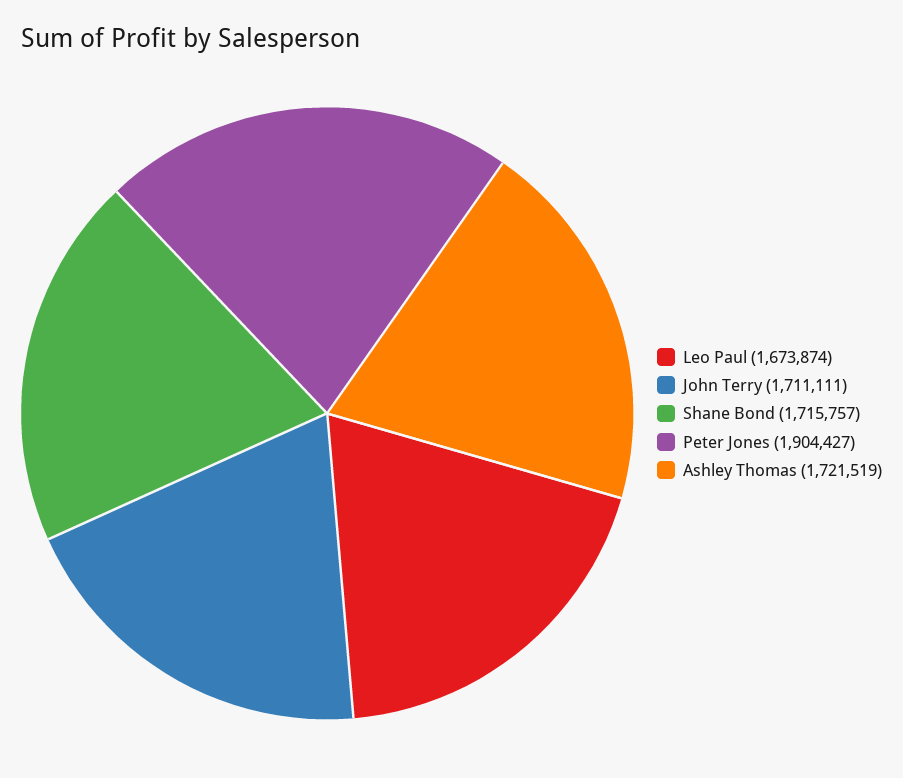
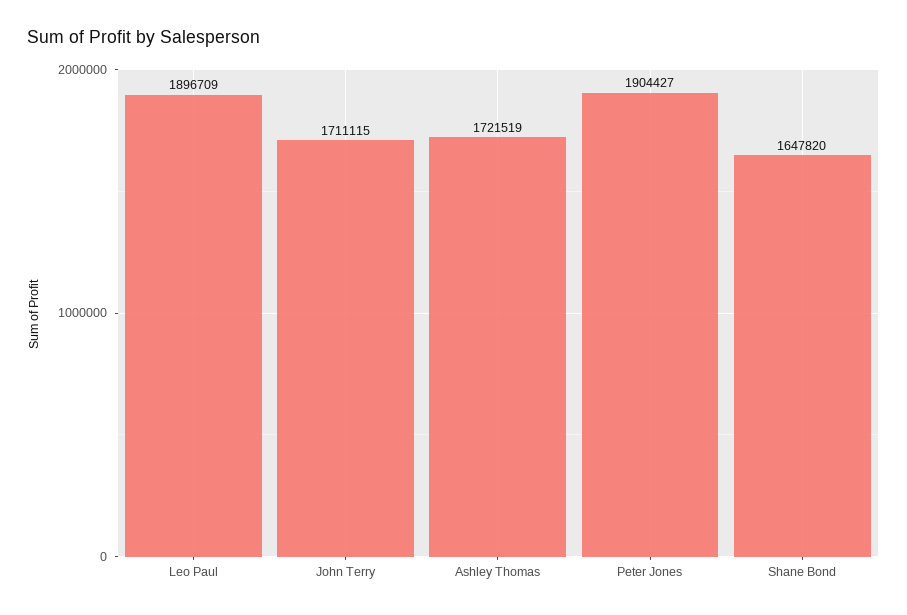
  {
-   "Leo Paul": 1673874,
+   "Leo Paul": 1896709,
-   "John Terry": 1711111,
+   "John Terry": 1711115,
-   "Shane Bond": 1715757,
+   "Shane Bond": 1647820,
    "Peter Jones": 1904427,
    "Ashley Thomas": 1721519
  }

